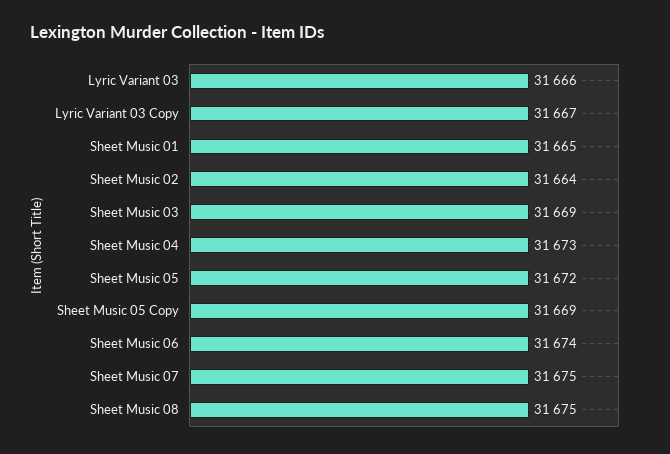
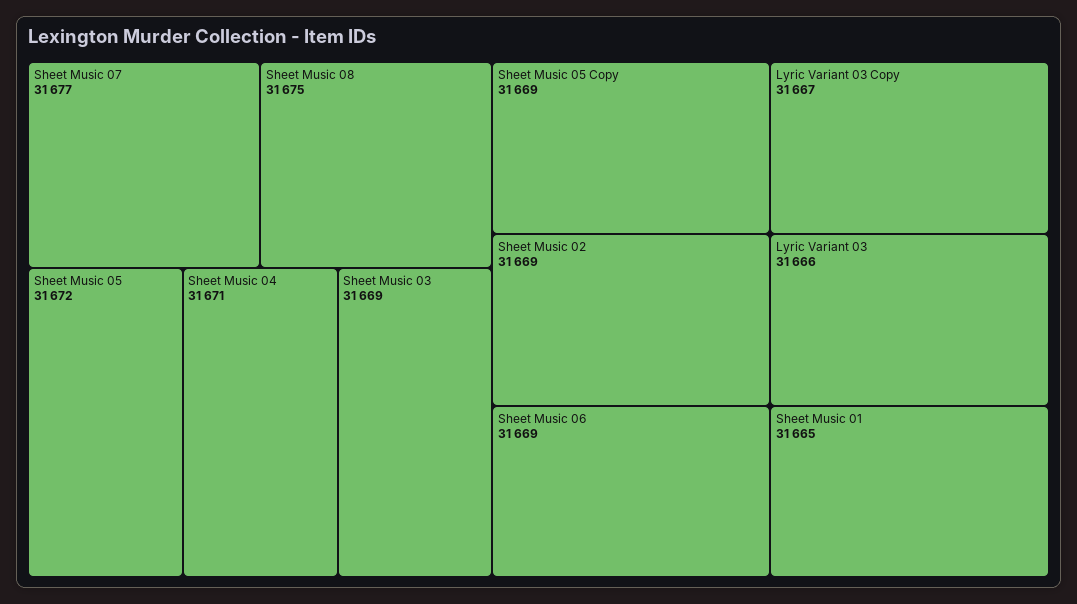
  {
    "Lyric Variant 03": 31666,
    "Lyric Variant 03 Copy": 31667,
    "Sheet Music 01": 31665,
-   "Sheet Music 02": 31664,
+   "Sheet Music 02": 31669,
    "Sheet Music 03": 31669,
-   "Sheet Music 04": 31673,
+   "Sheet Music 04": 31671,
    "Sheet Music 05": 31672,
    "Sheet Music 05 Copy": 31669,
-   "Sheet Music 06": 31674,
+   "Sheet Music 06": 31669,
-   "Sheet Music 07": 31675,
+   "Sheet Music 07": 31677,
    "Sheet Music 08": 31675
  }

